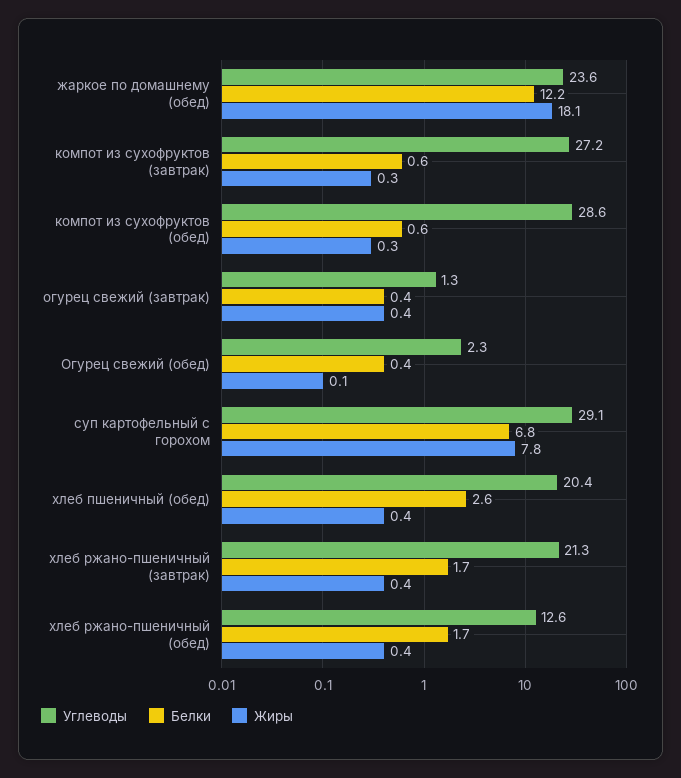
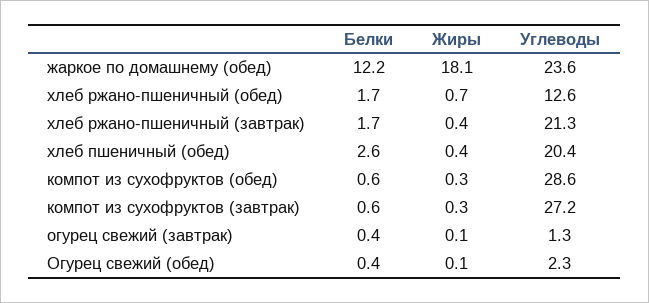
  {
    "Углеводы": {
      "жаркое по домашнему (обед)": 23.6,
      "компот из сухофруктов (завтрак)": 27.2,
      "компот из сухофруктов (обед)": 28.6,
      "огурец свежий (завтрак)": 1.3,
      "Огурец свежий (обед)": 2.3,
-     "суп картофельный с горохом": 29.1,
      "хлеб пшеничный (обед)": 20.4,
      "хлеб ржано-пшеничный (завтрак)": 21.3,
      "хлеб ржано-пшеничный (обед)": 12.6
    },
    "Белки": {
      "жаркое по домашнему (обед)": 12.2,
      "компот из сухофруктов (завтрак)": 0.6,
      "компот из сухофруктов (обед)": 0.6,
      "огурец свежий (завтрак)": 0.4,
      "Огурец свежий (обед)": 0.4,
-     "суп картофельный с горохом": 6.8,
      "хлеб пшеничный (обед)": 2.6,
      "хлеб ржано-пшеничный (завтрак)": 1.7,
      "хлеб ржано-пшеничный (обед)": 1.7
    },
    "Жиры": {
      "жаркое по домашнему (обед)": 18.1,
      "компот из сухофруктов (завтрак)": 0.3,
      "компот из сухофруктов (обед)": 0.3,
-     "огурец свежий (завтрак)": 0.4,
+     "огурец свежий (завтрак)": 0.1,
      "Огурец свежий (обед)": 0.1,
-     "суп картофельный с горохом": 7.8,
      "хлеб пшеничный (обед)": 0.4,
      "хлеб ржано-пшеничный (завтрак)": 0.4,
-     "хлеб ржано-пшеничный (обед)": 0.4
+     "хлеб ржано-пшеничный (обед)": 0.7
    }
  }

